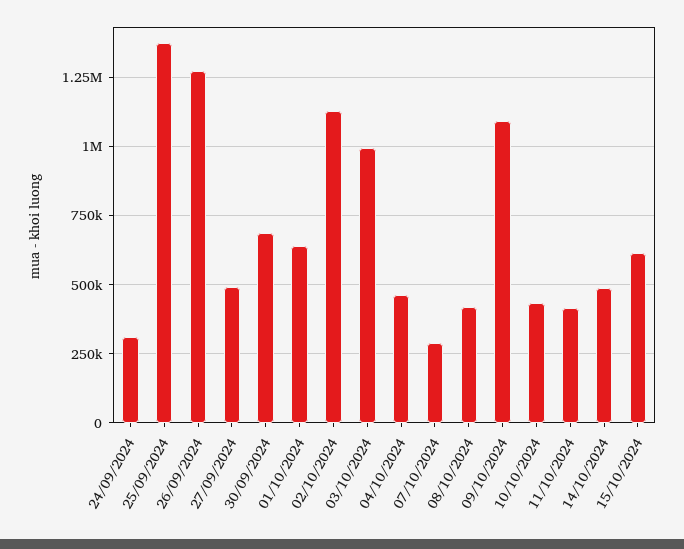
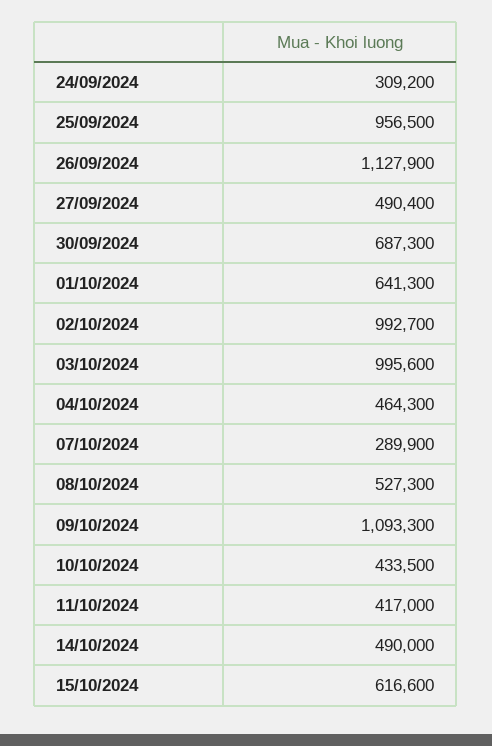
  {
    "24/09/2024": 309200,
-   "25/09/2024": 1375000,
+   "25/09/2024": 956500,
-   "26/09/2024": 1275000,
+   "26/09/2024": 1127900,
    "27/09/2024": 490400,
    "30/09/2024": 687300,
    "01/10/2024": 641300,
-   "02/10/2024": 1125000,
+   "02/10/2024": 992700,
    "03/10/2024": 995600,
    "04/10/2024": 464300,
    "07/10/2024": 289900,
-   "08/10/2024": 425000,
+   "08/10/2024": 527300,
    "09/10/2024": 1093300,
    "10/10/2024": 433500,
    "11/10/2024": 417000,
    "14/10/2024": 490000,
    "15/10/2024": 616600
  }

